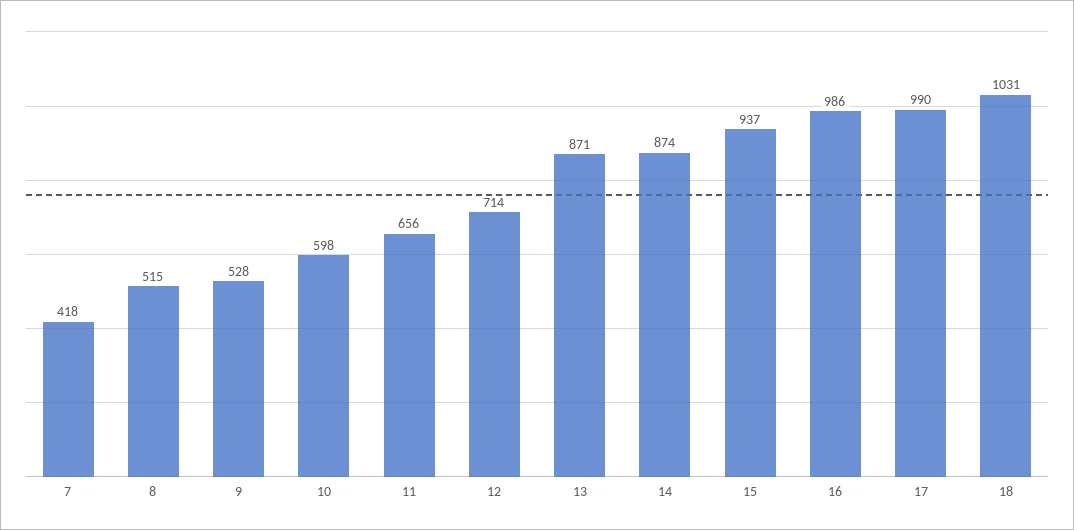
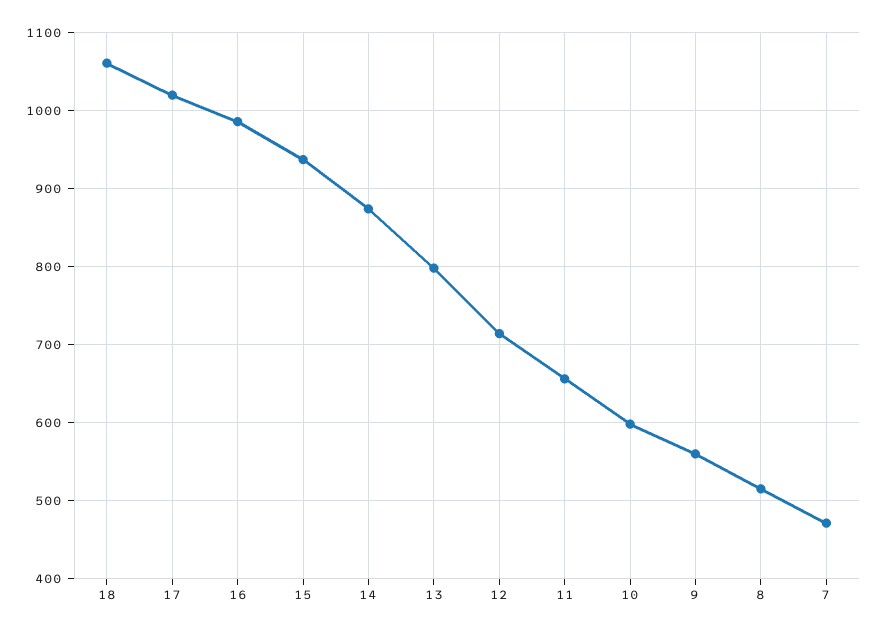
  {
-   "7": 418,
+   "7": 470,
    "8": 515,
-   "9": 528,
+   "9": 560,
    "10": 598,
    "11": 656,
    "12": 714,
-   "13": 871,
+   "13": 800,
    "14": 874,
    "15": 937,
    "16": 986,
-   "17": 990,
+   "17": 1020,
-   "18": 1031
+   "18": 1060
  }

